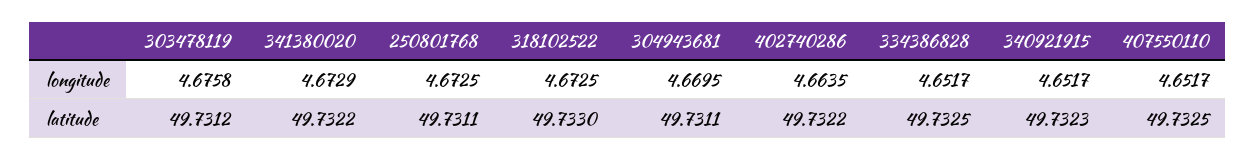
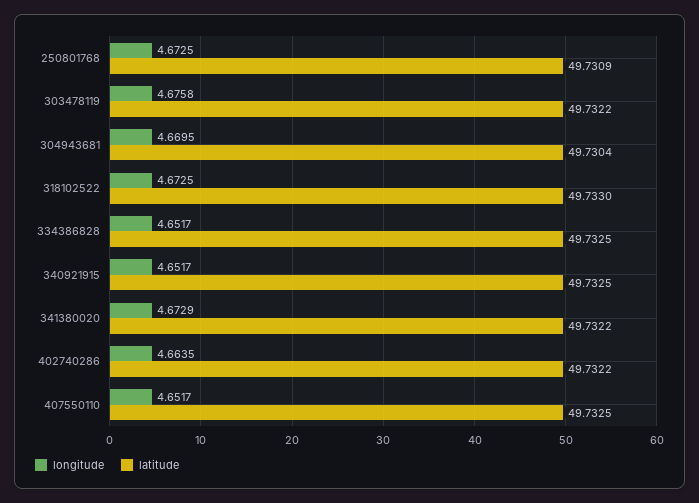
  {
    "longitude": {
      "303478119": 4.6758,
      "341380020": 4.6729,
      "250801768": 4.6725,
      "318102522": 4.6725,
      "304943681": 4.6695,
      "402740286": 4.6635,
      "334386828": 4.6517,
      "340921915": 4.6517,
      "407550110": 4.6517
    },
    "latitude": {
-     "303478119": 49.7312,
+     "303478119": 49.7322,
      "341380020": 49.7322,
-     "250801768": 49.7311,
+     "250801768": 49.7309,
      "318102522": 49.733,
-     "304943681": 49.7311,
+     "304943681": 49.7304,
      "402740286": 49.7322,
      "334386828": 49.7325,
-     "340921915": 49.7323,
+     "340921915": 49.7325,
      "407550110": 49.7325
    }
  }

